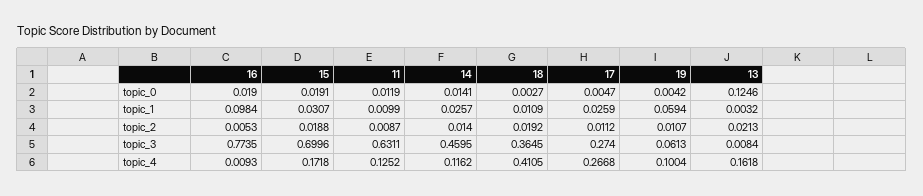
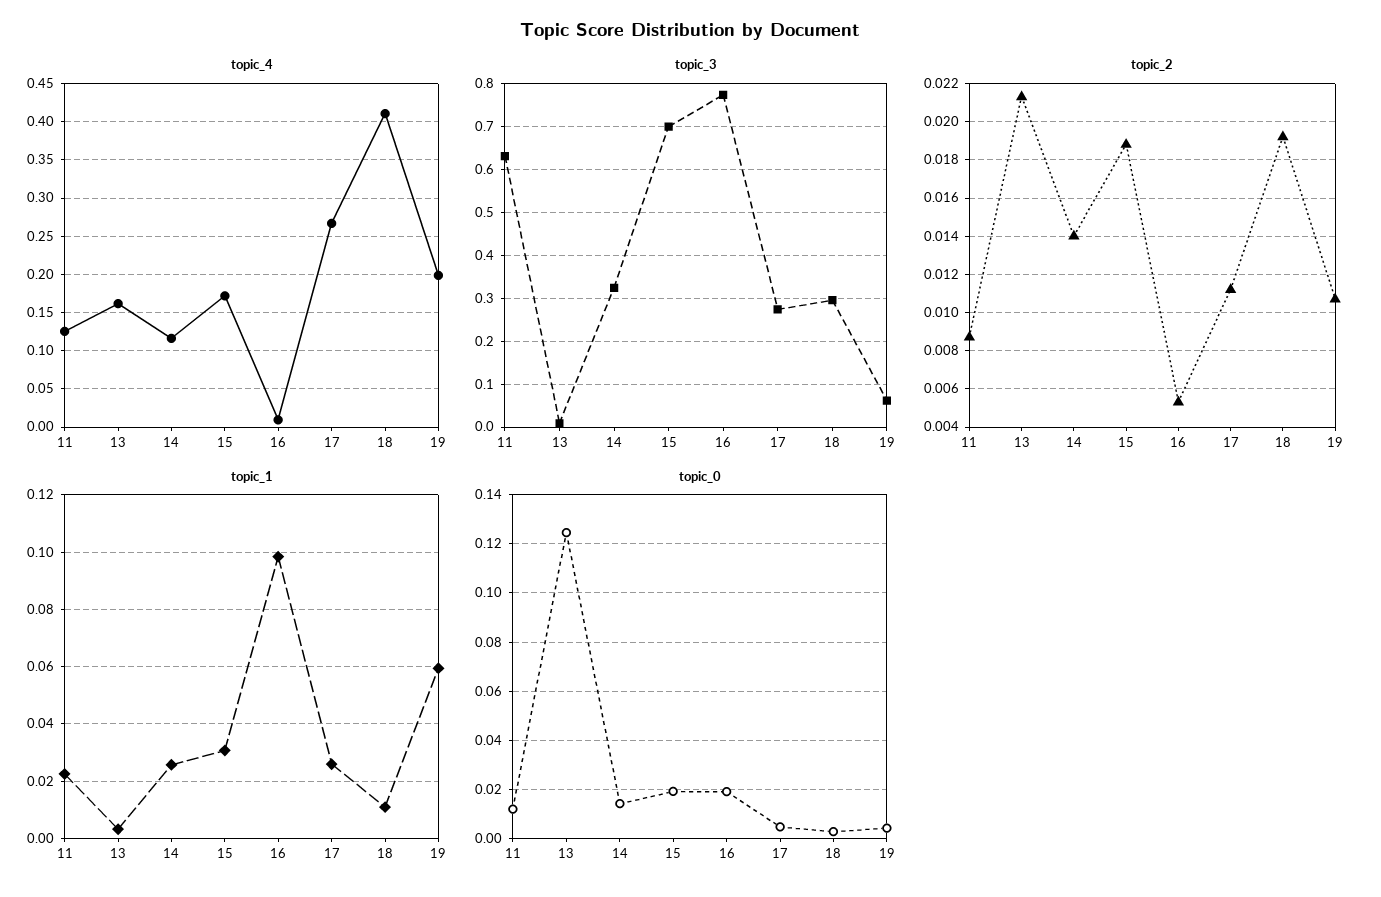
  {
    "topic_0": {
      "16": 0.019,
      "15": 0.0191,
      "11": 0.0119,
      "14": 0.0141,
      "18": 0.0027,
      "17": 0.0047,
      "19": 0.0042,
      "13": 0.1246
    },
    "topic_1": {
      "16": 0.0984,
      "15": 0.0307,
-     "11": 0.0099,
+     "11": 0.0225,
      "14": 0.0257,
      "18": 0.0109,
      "17": 0.0259,
      "19": 0.0594,
      "13": 0.0032
    },
    "topic_2": {
      "16": 0.0053,
      "15": 0.0188,
      "11": 0.0087,
      "14": 0.014,
      "18": 0.0192,
      "17": 0.0112,
      "19": 0.0107,
      "13": 0.0213
    },
    "topic_3": {
      "16": 0.7735,
      "15": 0.6996,
      "11": 0.6311,
-     "14": 0.4595,
+     "14": 0.32,
-     "18": 0.3645,
+     "18": 0.3,
      "17": 0.274,
      "19": 0.0613,
      "13": 0.0084
    },
    "topic_4": {
      "16": 0.0093,
      "15": 0.1718,
      "11": 0.1252,
      "14": 0.1162,
      "18": 0.4105,
      "17": 0.2668,
-     "19": 0.1004,
+     "19": 0.2,
      "13": 0.1618
    }
  }

